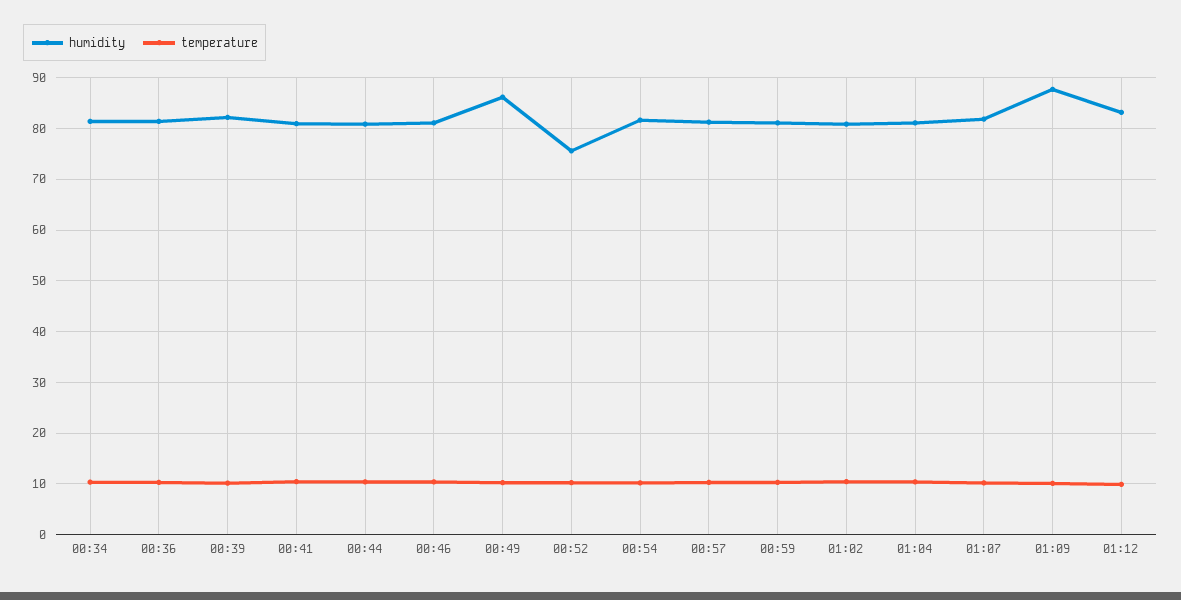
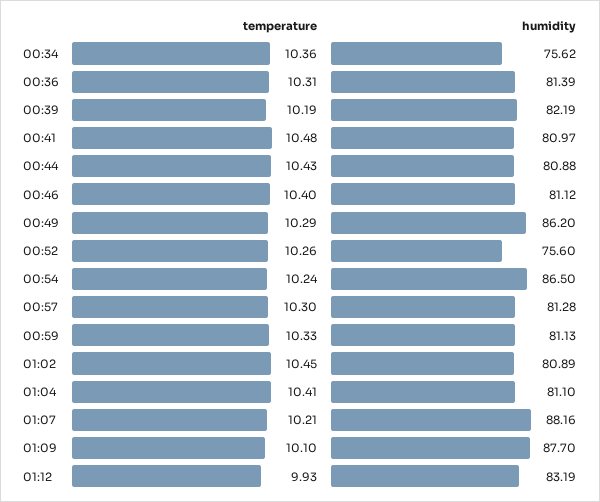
  {
    "humidity": {
-     "00:34": 82,
+     "00:34": 75.62,
      "00:36": 81.39,
      "00:39": 82.19,
      "00:41": 80.97,
      "00:44": 80.88,
      "00:46": 81.12,
      "00:49": 86.2,
      "00:52": 75.6,
-     "00:54": 82,
+     "00:54": 86.5,
      "00:57": 81.28,
      "00:59": 81.13,
      "01:02": 80.89,
      "01:04": 81.1,
-     "01:07": 82,
+     "01:07": 88.16,
      "01:09": 87.7,
      "01:12": 83.19
    },
    "temperature": {
      "00:34": 10.36,
      "00:36": 10.31,
      "00:39": 10.19,
      "00:41": 10.48,
      "00:44": 10.43,
      "00:46": 10.4,
      "00:49": 10.29,
      "00:52": 10.26,
      "00:54": 10.24,
      "00:57": 10.3,
      "00:59": 10.33,
      "01:02": 10.45,
      "01:04": 10.41,
      "01:07": 10.21,
      "01:09": 10.1,
      "01:12": 9.93
    }
  }

